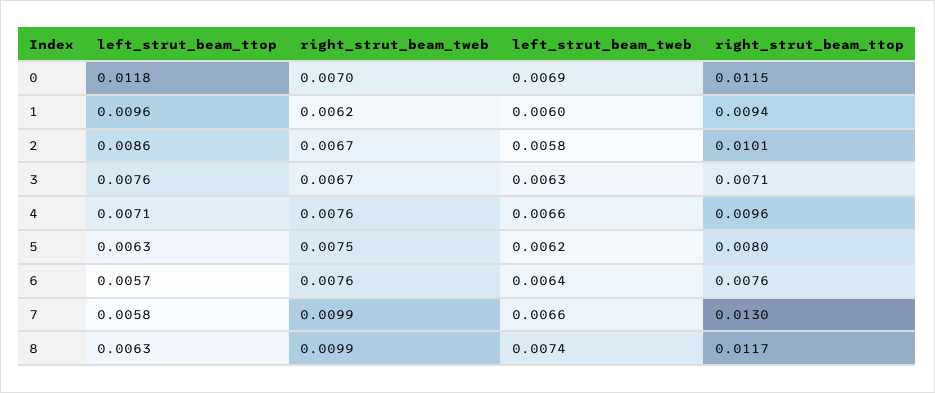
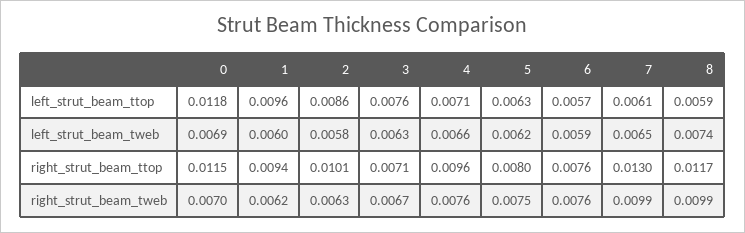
  {
    "left_strut_beam_ttop": {
      "0": 0.0118,
      "1": 0.0096,
      "2": 0.0086,
      "3": 0.0076,
      "4": 0.0071,
      "5": 0.0063,
      "6": 0.0057,
-     "7": 0.0058,
+     "7": 0.0061,
-     "8": 0.0063
+     "8": 0.0059
    },
    "right_strut_beam_tweb": {
      "0": 0.007,
      "1": 0.0062,
-     "2": 0.0067,
+     "2": 0.0063,
      "3": 0.0067,
      "4": 0.0076,
      "5": 0.0075,
      "6": 0.0076,
      "7": 0.0099,
      "8": 0.0099
    },
    "left_strut_beam_tweb": {
      "0": 0.0069,
      "1": 0.006,
      "2": 0.0058,
      "3": 0.0063,
      "4": 0.0066,
      "5": 0.0062,
-     "6": 0.0064,
+     "6": 0.0059,
-     "7": 0.0066,
+     "7": 0.0065,
      "8": 0.0074
    },
    "right_strut_beam_ttop": {
      "0": 0.0115,
      "1": 0.0094,
      "2": 0.0101,
      "3": 0.0071,
      "4": 0.0096,
      "5": 0.008,
      "6": 0.0076,
      "7": 0.013,
      "8": 0.0117
    }
  }

